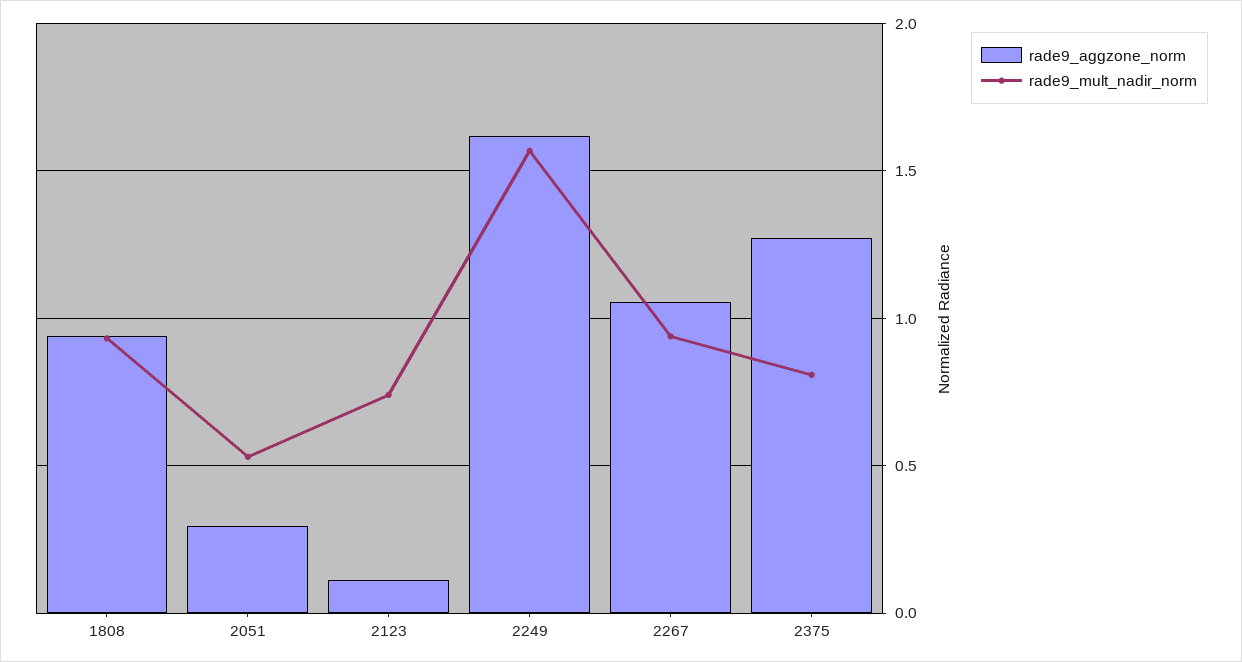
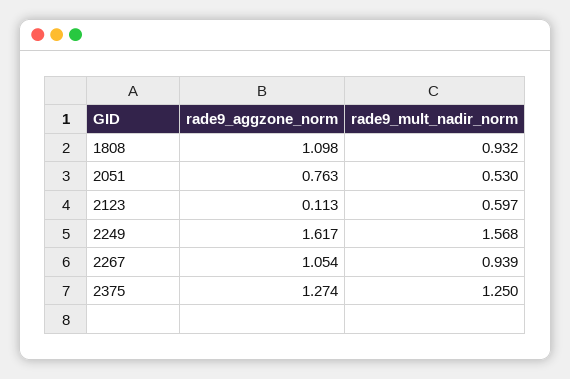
  {
    "rade9_aggzone_norm": {
-     "1808": 0.95,
+     "1808": 1.098,
-     "2051": 0.3,
+     "2051": 0.763,
      "2123": 0.113,
      "2249": 1.617,
      "2267": 1.054,
      "2375": 1.274
    },
    "rade9_mult_nadir_norm": {
      "1808": 0.932,
      "2051": 0.53,
-     "2123": 0.75,
+     "2123": 0.597,
      "2249": 1.568,
      "2267": 0.939,
-     "2375": 0.8
+     "2375": 1.25
    }
  }

